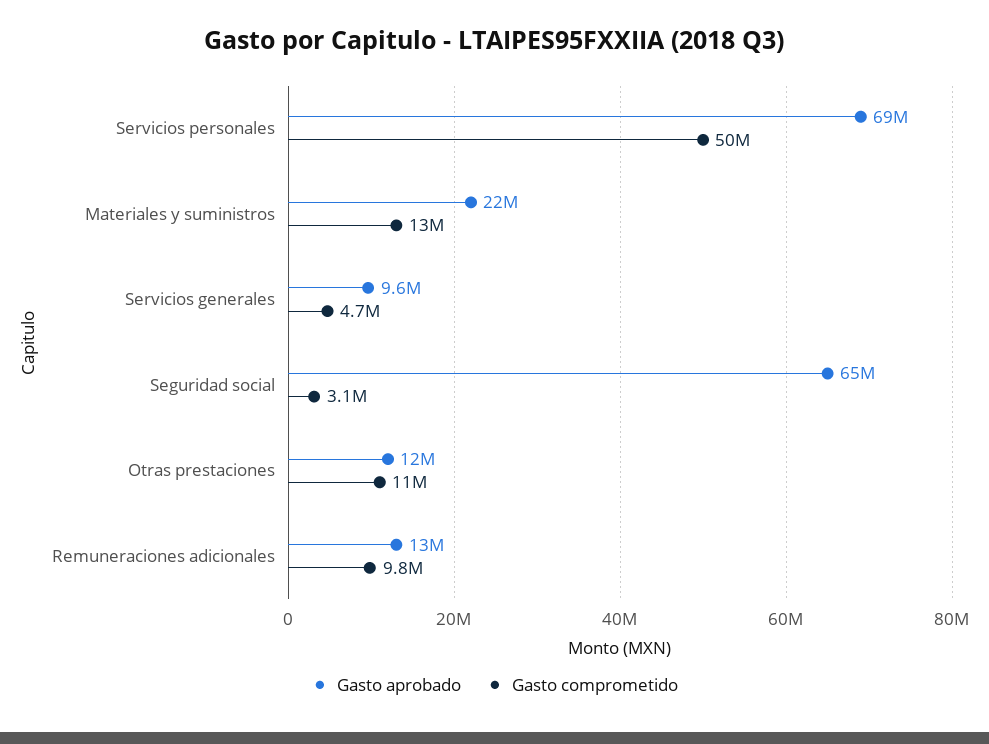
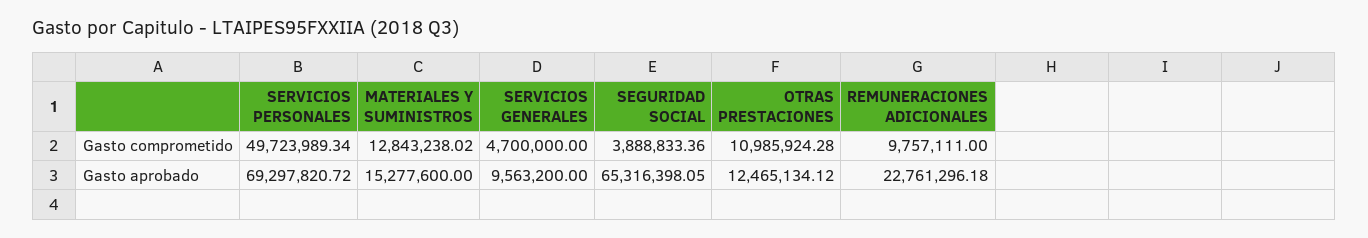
  {
    "Gasto aprobado": {
      "Servicios personales": 69297820.72,
-     "Materiales y suministros": 22000000,
+     "Materiales y suministros": 15277600,
      "Servicios generales": 9563200,
      "Seguridad social": 65316398.05,
      "Otras prestaciones": 12465134.12,
-     "Remuneraciones adicionales": 13000000
+     "Remuneraciones adicionales": 22761296.18
    },
    "Gasto comprometido": {
      "Servicios personales": 49723989.34,
      "Materiales y suministros": 12843238.02,
      "Servicios generales": 4700000,
-     "Seguridad social": 3100000,
+     "Seguridad social": 3888833.36,
      "Otras prestaciones": 10985924.28,
      "Remuneraciones adicionales": 9757111
    }
  }

